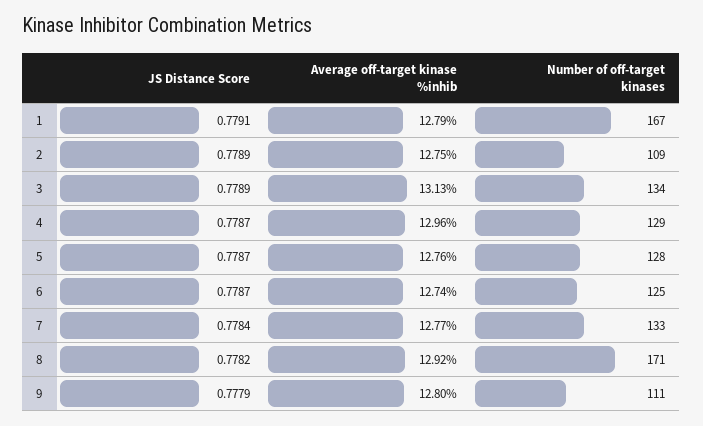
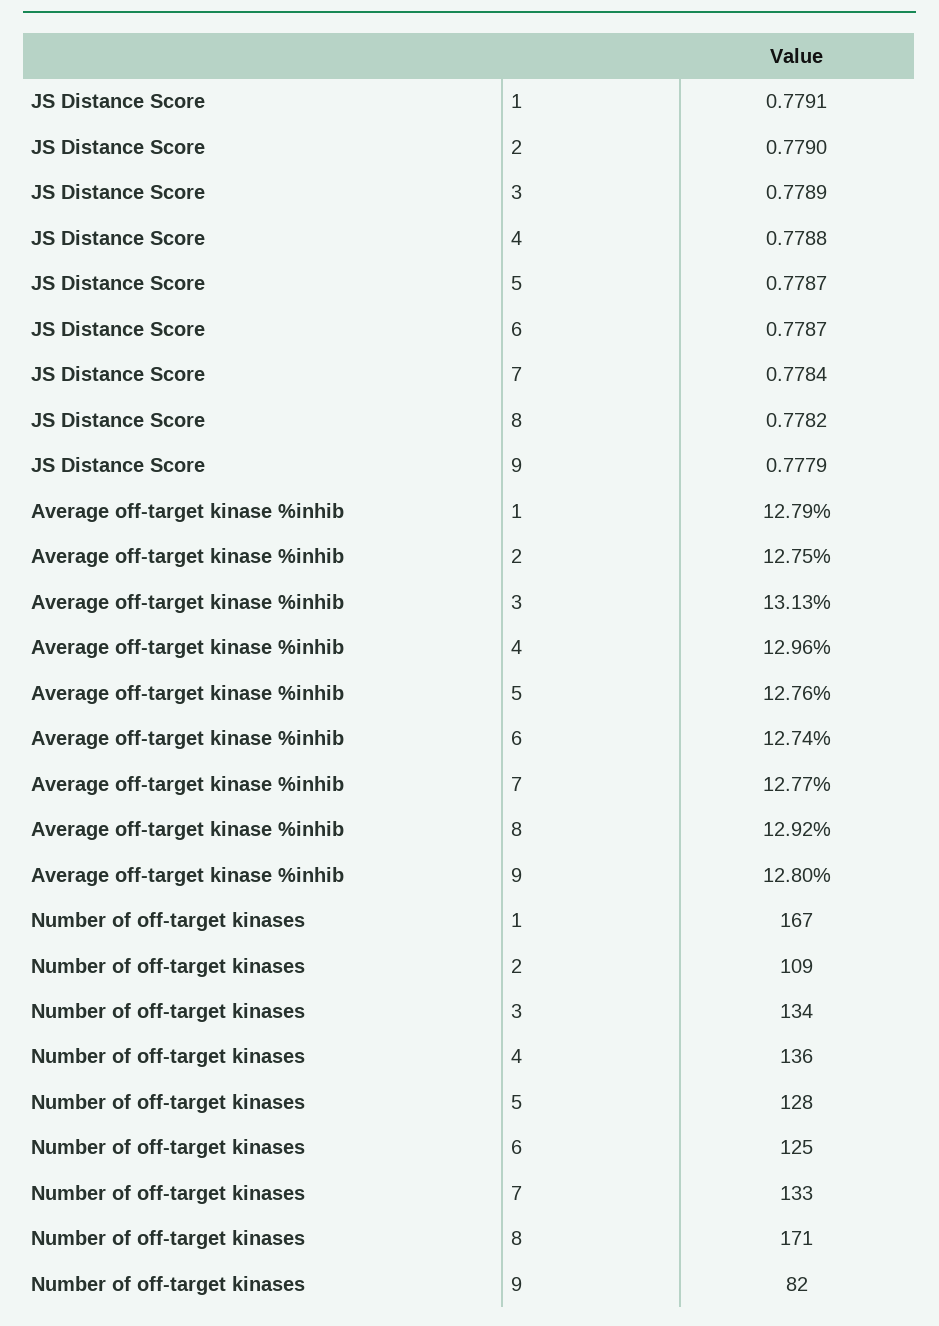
  {
    "JS Distance Score": {
      "1": 0.7791,
-     "2": 0.7789,
+     "2": 0.779,
      "3": 0.7789,
-     "4": 0.7787,
+     "4": 0.7788,
      "5": 0.7787,
      "6": 0.7787,
      "7": 0.7784,
      "8": 0.7782,
      "9": 0.7779
    },
    "Average off-target kinase %inhib": {
      "1": 12.79,
      "2": 12.75,
      "3": 13.13,
      "4": 12.96,
      "5": 12.76,
      "6": 12.74,
      "7": 12.77,
      "8": 12.92,
      "9": 12.8
    },
    "Number of off-target kinases": {
      "1": 167,
      "2": 109,
      "3": 134,
-     "4": 129,
+     "4": 136,
      "5": 128,
      "6": 125,
      "7": 133,
      "8": 171,
-     "9": 111
+     "9": 82
    }
  }

